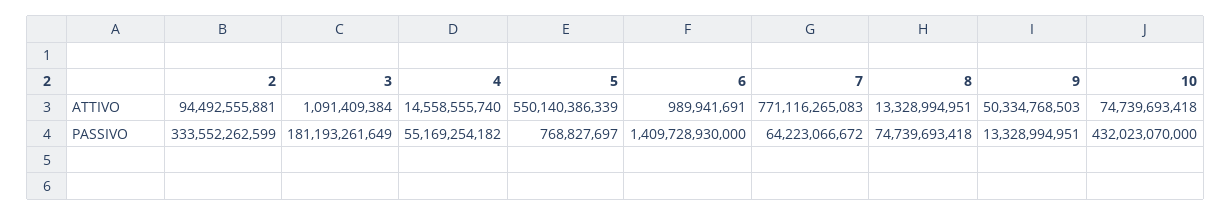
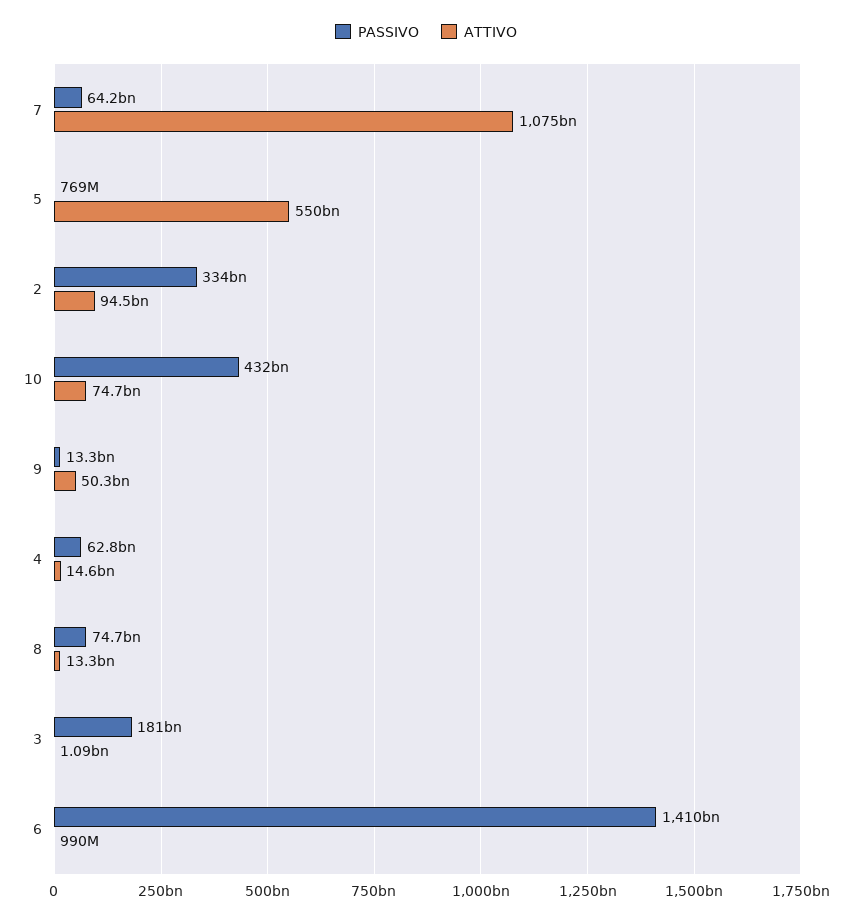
  {
    "ATTIVO": {
      "2": 94492555881,
      "3": 1091409384,
      "4": 14558555740,
      "5": 550140386339,
      "6": 989941691,
-     "7": 771116265083,
+     "7": 1075000000000,
      "8": 13328994951,
      "9": 50334768503,
      "10": 74739693418
    },
    "PASSIVO": {
      "2": 333552262599,
      "3": 181193261649,
-     "4": 55169254182,
+     "4": 62800000000,
      "5": 768827697,
      "6": 1409728930000,
      "7": 64223066672,
      "8": 74739693418,
      "9": 13328994951,
      "10": 432023070000
    }
  }

